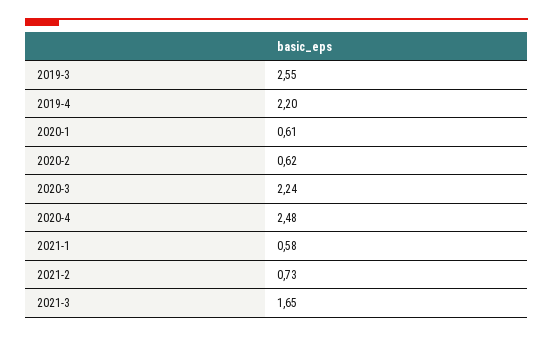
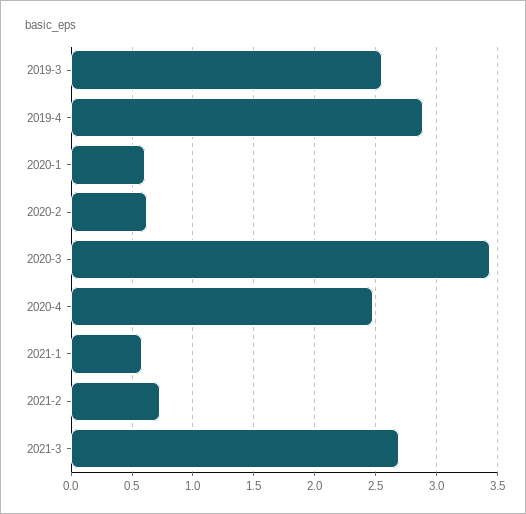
  {
    "2019-3": 2.55,
-   "2019-4": 2.2,
+   "2019-4": 2.9,
    "2020-1": 0.61,
    "2020-2": 0.62,
-   "2020-3": 2.24,
+   "2020-3": 3.45,
    "2020-4": 2.48,
    "2021-1": 0.58,
    "2021-2": 0.73,
-   "2021-3": 1.65
+   "2021-3": 2.7
  }

